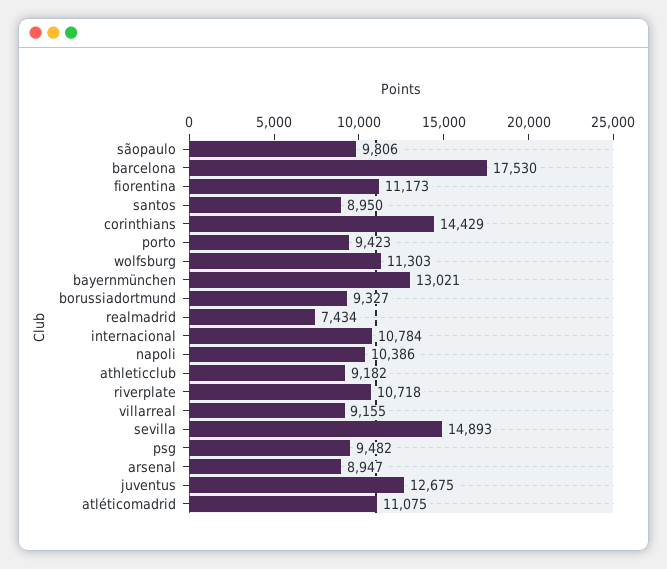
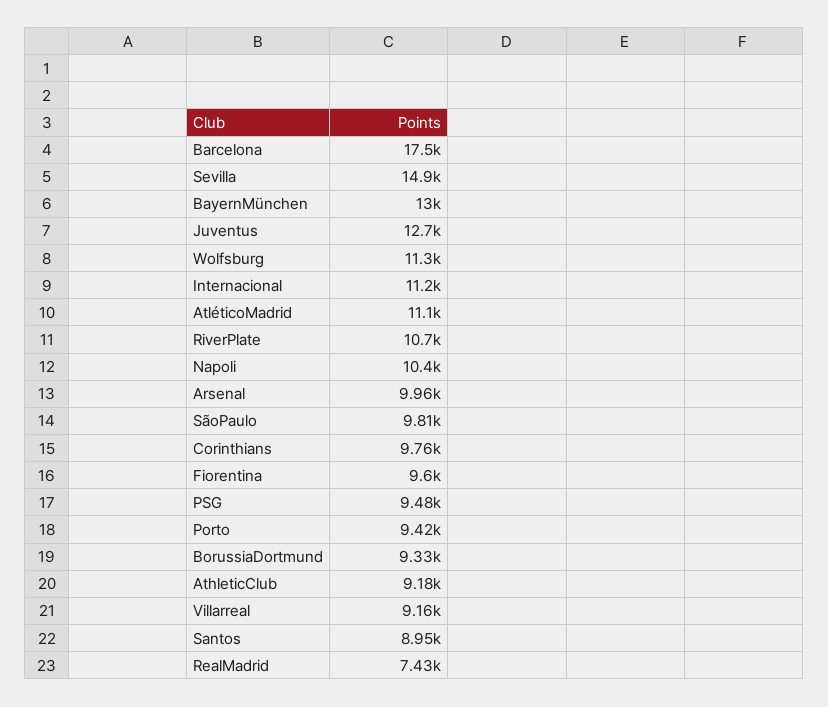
  {
    "sãopaulo": 9806,
    "barcelona": 17530,
-   "fiorentina": 11173,
+   "fiorentina": 9600,
    "santos": 8950,
-   "corinthians": 14429,
+   "corinthians": 9760,
    "porto": 9423,
    "wolfsburg": 11303,
    "bayernmünchen": 13021,
    "borussiadortmund": 9327,
    "realmadrid": 7434,
-   "internacional": 10784,
+   "internacional": 11200,
    "napoli": 10386,
    "athleticclub": 9182,
    "riverplate": 10718,
    "villarreal": 9155,
    "sevilla": 14893,
    "psg": 9482,
-   "arsenal": 8947,
+   "arsenal": 9960,
    "juventus": 12675,
    "atléticomadrid": 11075
  }

